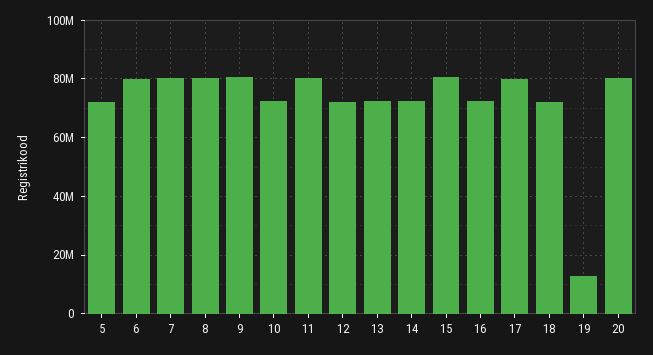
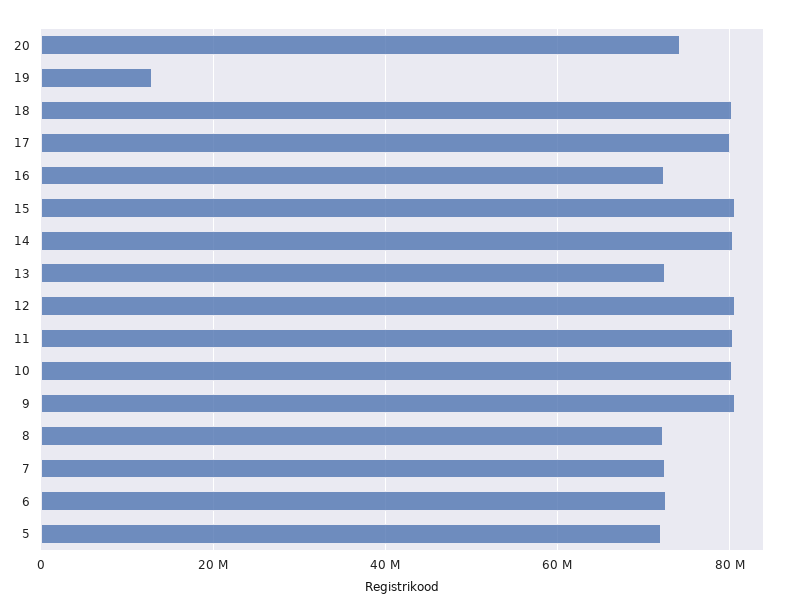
  {
    "5": 72000000,
-   "6": 80000000,
+   "6": 72000000,
-   "7": 80000000,
+   "7": 72000000,
-   "8": 80000000,
+   "8": 72000000,
    "9": 80000000,
-   "10": 72500000,
+   "10": 80000000,
    "11": 80000000,
-   "12": 72500000,
+   "12": 80000000,
    "13": 72000000,
-   "14": 72500000,
+   "14": 80000000,
    "15": 80000000,
    "16": 72000000,
    "17": 80000000,
-   "18": 72500000,
+   "18": 80000000,
    "19": 12000000,
-   "20": 80000000
+   "20": 74000000
  }

